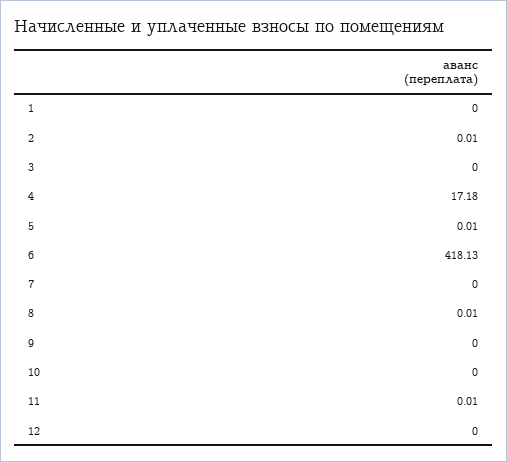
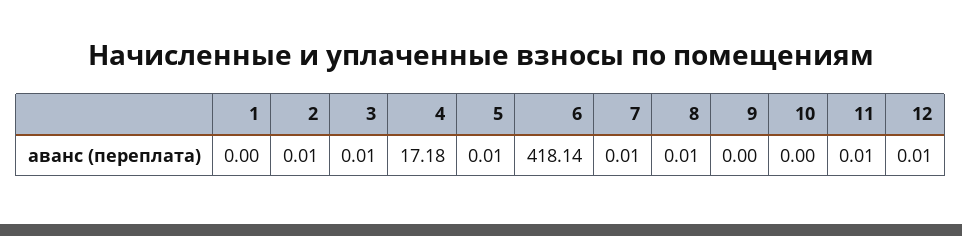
  {
    "1": 0,
    "2": 0.01,
-   "3": 0,
+   "3": 0.01,
    "4": 17.18,
    "5": 0.01,
-   "6": 418.13,
+   "6": 418.14,
-   "7": 0,
+   "7": 0.01,
    "8": 0.01,
    "9": 0,
    "10": 0,
    "11": 0.01,
-   "12": 0
+   "12": 0.01
  }

